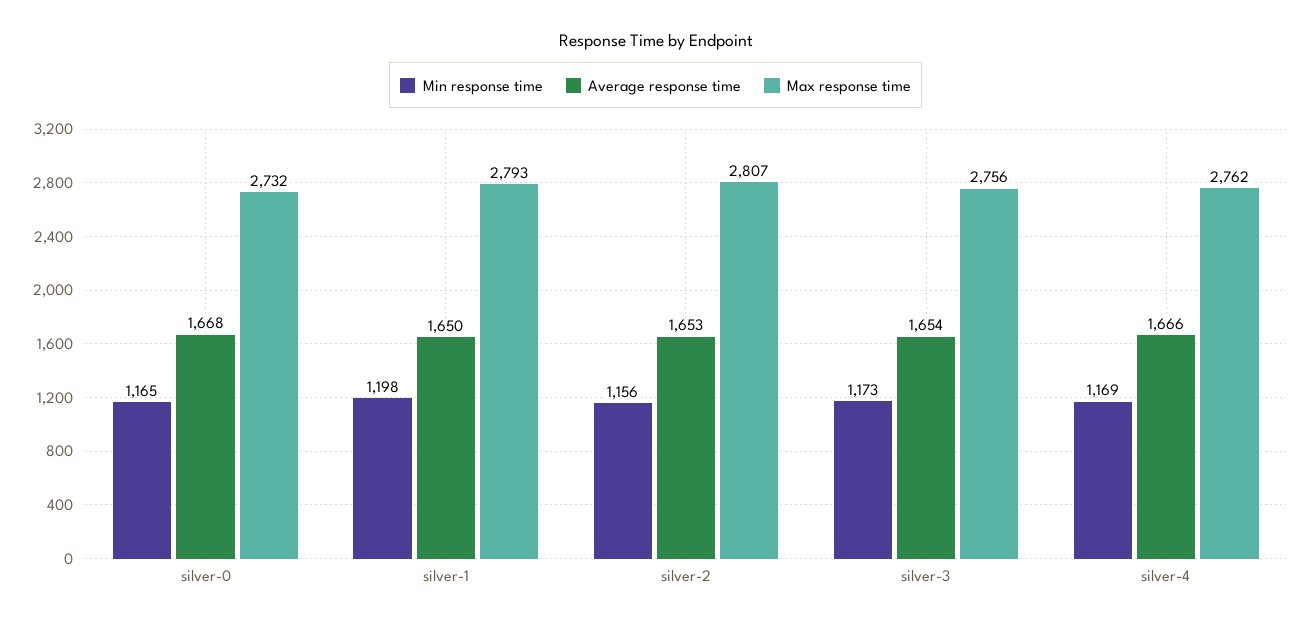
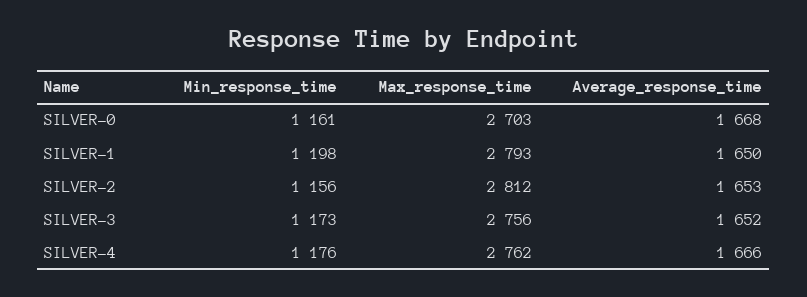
  {
    "Min response time": {
-     "silver-0": 1165,
+     "silver-0": 1161,
      "silver-1": 1198,
      "silver-2": 1156,
      "silver-3": 1173,
-     "silver-4": 1169
+     "silver-4": 1176
    },
    "Average response time": {
      "silver-0": 1668,
      "silver-1": 1650,
      "silver-2": 1653,
-     "silver-3": 1654,
+     "silver-3": 1652,
      "silver-4": 1666
    },
    "Max response time": {
-     "silver-0": 2732,
+     "silver-0": 2703,
      "silver-1": 2793,
-     "silver-2": 2807,
+     "silver-2": 2812,
      "silver-3": 2756,
      "silver-4": 2762
    }
  }

